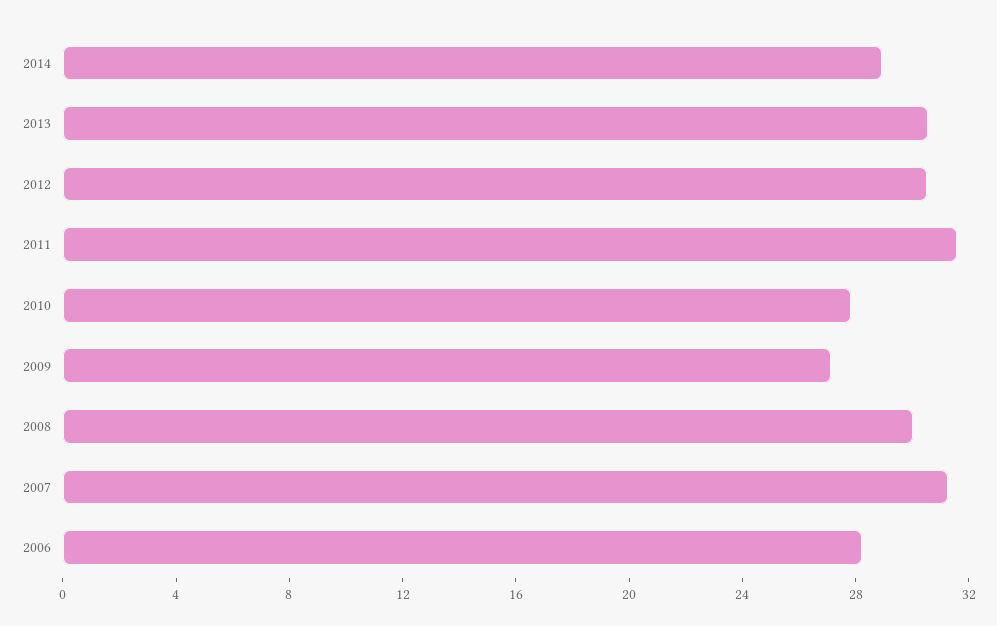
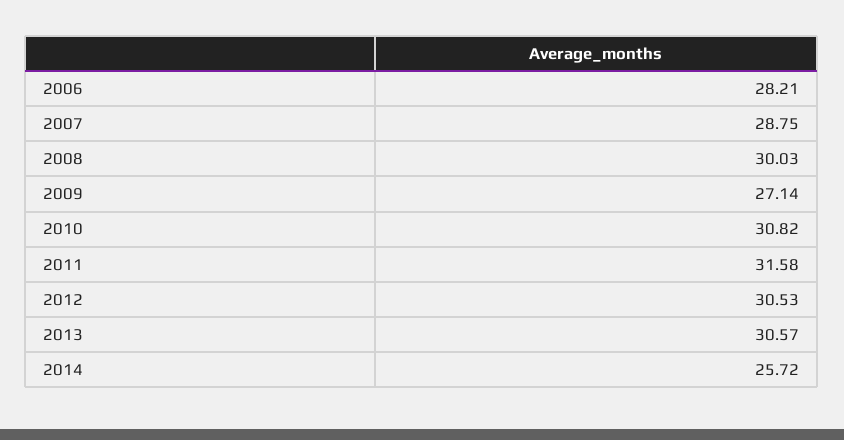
  {
-   "2014": 29,
+   "2014": 25.72,
    "2013": 30.57,
    "2012": 30.53,
    "2011": 31.58,
-   "2010": 28,
+   "2010": 30.82,
    "2009": 27.14,
    "2008": 30.03,
-   "2007": 31,
+   "2007": 28.75,
    "2006": 28.21
  }

